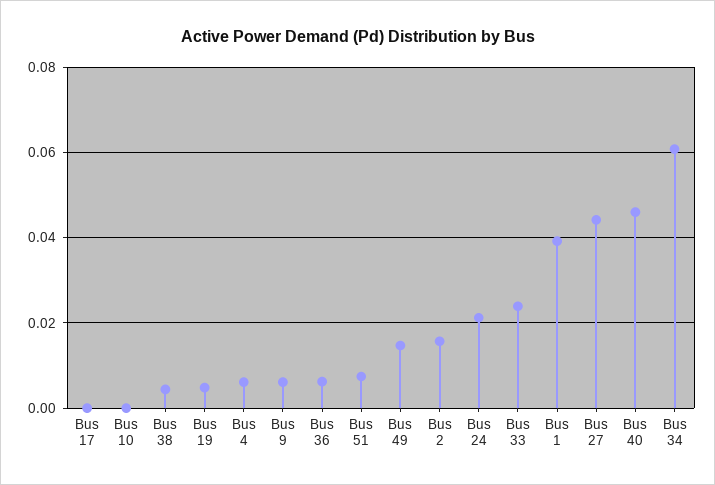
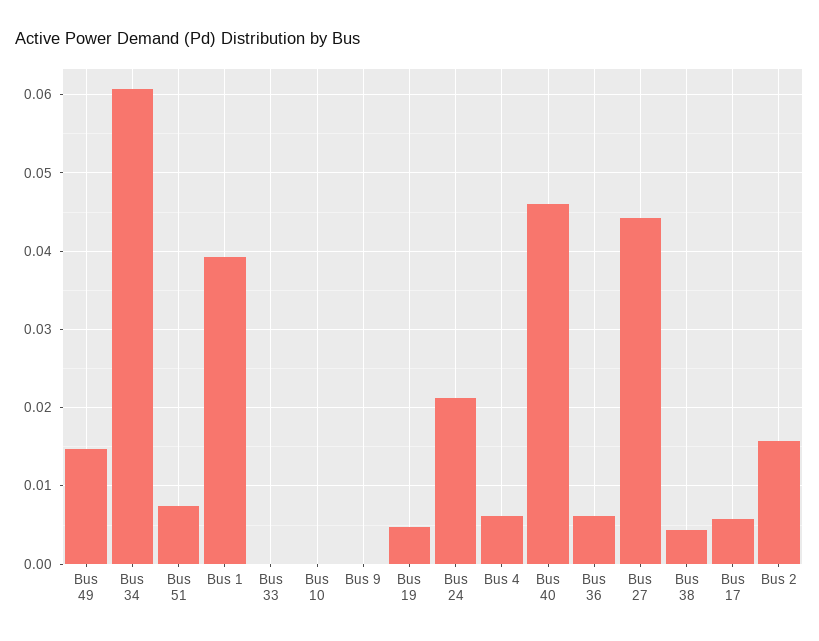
  {
-   "Bus 17": 0,
+   "Bus 17": 0.006,
    "Bus 10": 0,
    "Bus 38": 0.004,
    "Bus 19": 0.005,
    "Bus 4": 0.006,
-   "Bus 9": 0.006,
+   "Bus 9": 0,
    "Bus 36": 0.006,
    "Bus 51": 0.007,
    "Bus 49": 0.015,
    "Bus 2": 0.016,
    "Bus 24": 0.021,
-   "Bus 33": 0.024,
+   "Bus 33": 0,
    "Bus 1": 0.039,
    "Bus 27": 0.044,
    "Bus 40": 0.046,
    "Bus 34": 0.061
  }

